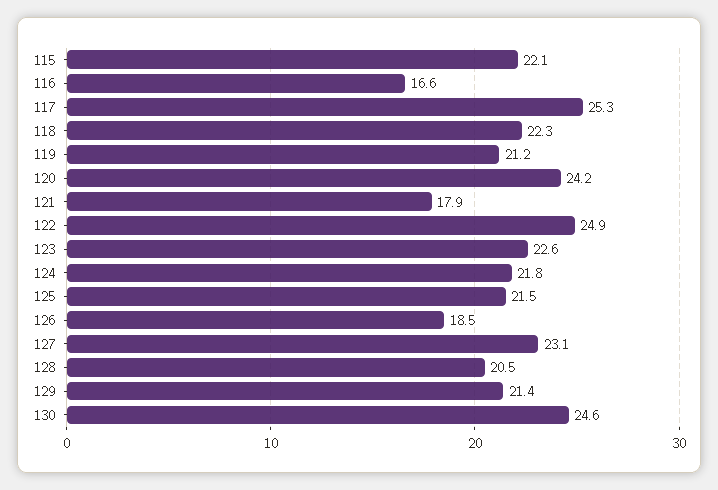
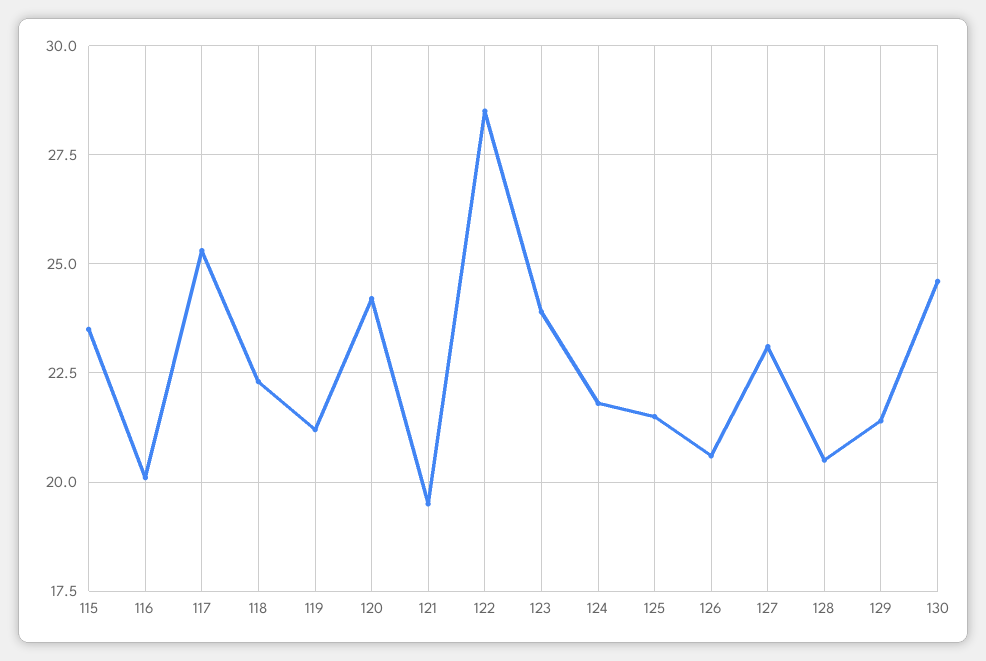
  {
-   "115": 22.1,
+   "115": 23.5,
-   "116": 16.6,
+   "116": 20,
    "117": 25.3,
    "118": 22.3,
    "119": 21.2,
    "120": 24.2,
-   "121": 17.9,
+   "121": 19.5,
-   "122": 24.9,
+   "122": 28.5,
-   "123": 22.6,
+   "123": 24,
    "124": 21.8,
    "125": 21.5,
-   "126": 18.5,
+   "126": 20.5,
    "127": 23.1,
    "128": 20.5,
    "129": 21.4,
    "130": 24.6
  }

